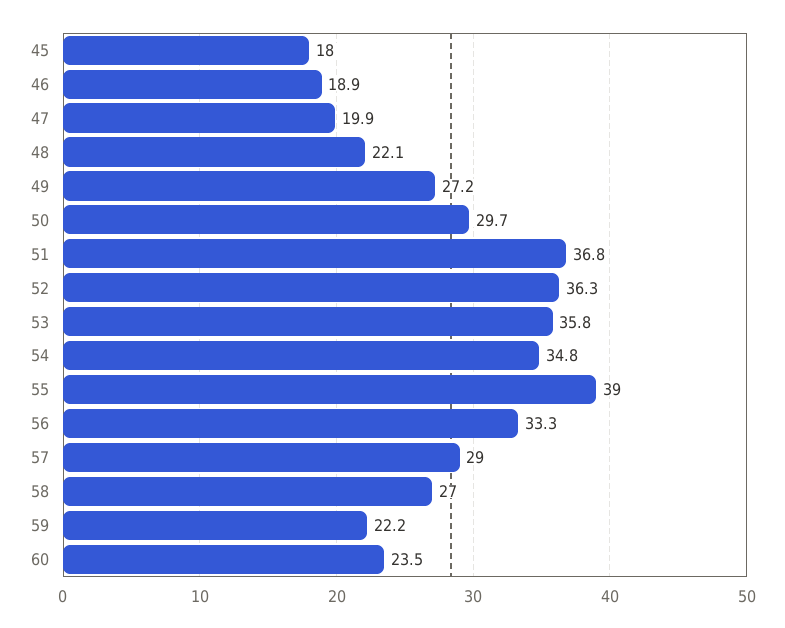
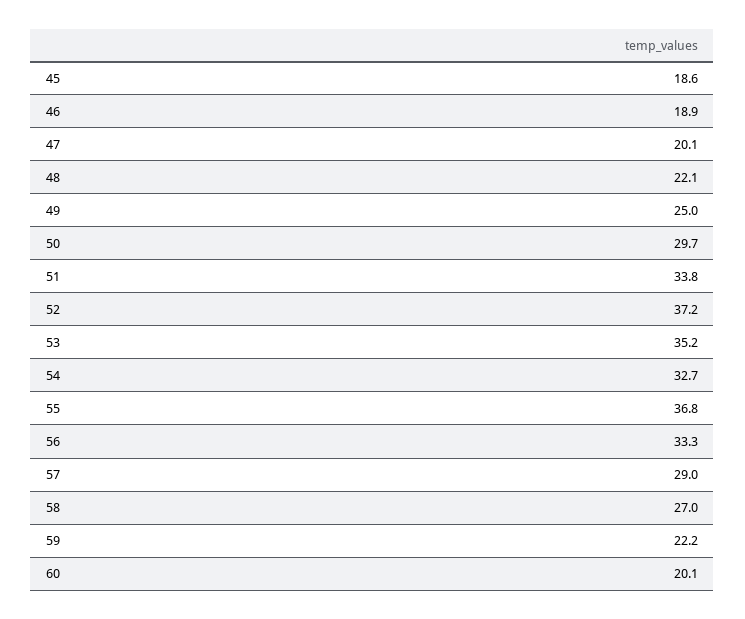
  {
-   "45": 18,
+   "45": 18.6,
    "46": 18.9,
-   "47": 19.9,
+   "47": 20.1,
    "48": 22.1,
-   "49": 27.2,
+   "49": 25,
    "50": 29.7,
-   "51": 36.8,
+   "51": 33.8,
-   "52": 36.3,
+   "52": 37.2,
-   "53": 35.8,
+   "53": 35.2,
-   "54": 34.8,
+   "54": 32.7,
-   "55": 39,
+   "55": 36.8,
    "56": 33.3,
    "57": 29,
    "58": 27,
    "59": 22.2,
-   "60": 23.5
+   "60": 20.1
  }

